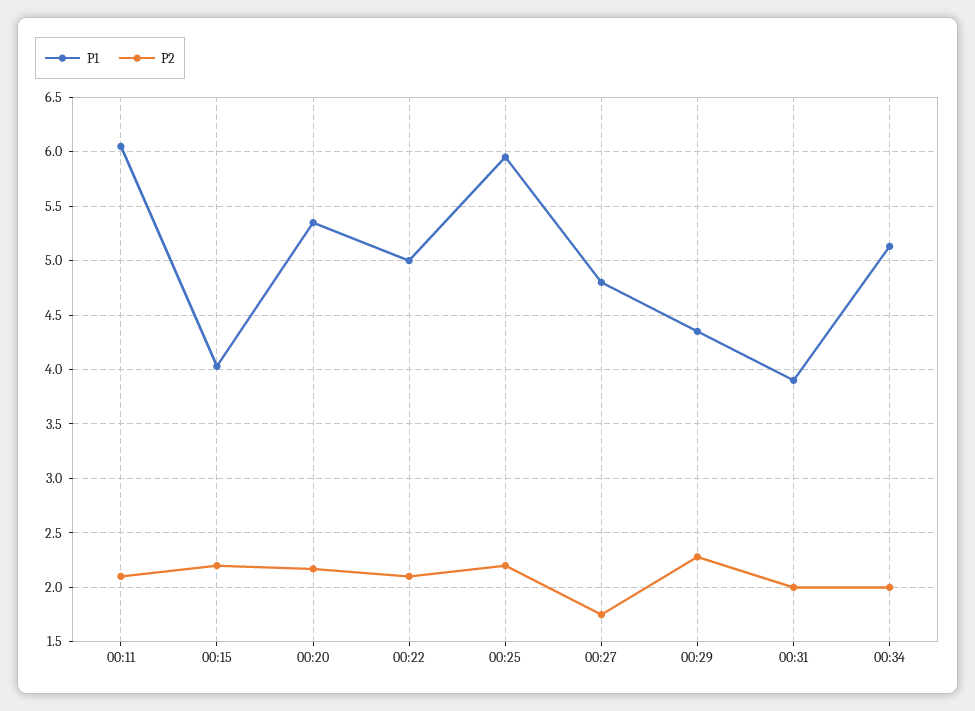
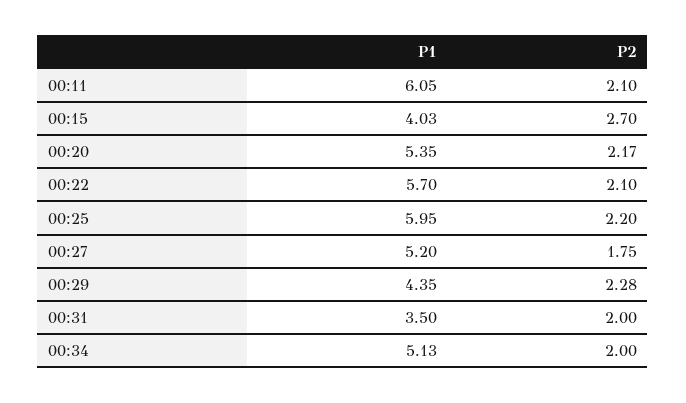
  {
    "P1": {
      "00:11": 6.05,
      "00:15": 4.03,
      "00:20": 5.35,
-     "00:22": 5,
+     "00:22": 5.7,
      "00:25": 5.95,
-     "00:27": 4.8,
+     "00:27": 5.2,
      "00:29": 4.35,
-     "00:31": 3.9,
+     "00:31": 3.5,
      "00:34": 5.13
    },
    "P2": {
      "00:11": 2.1,
-     "00:15": 2.2,
+     "00:15": 2.7,
      "00:20": 2.17,
      "00:22": 2.1,
      "00:25": 2.2,
      "00:27": 1.75,
      "00:29": 2.28,
      "00:31": 2,
      "00:34": 2
    }
  }

